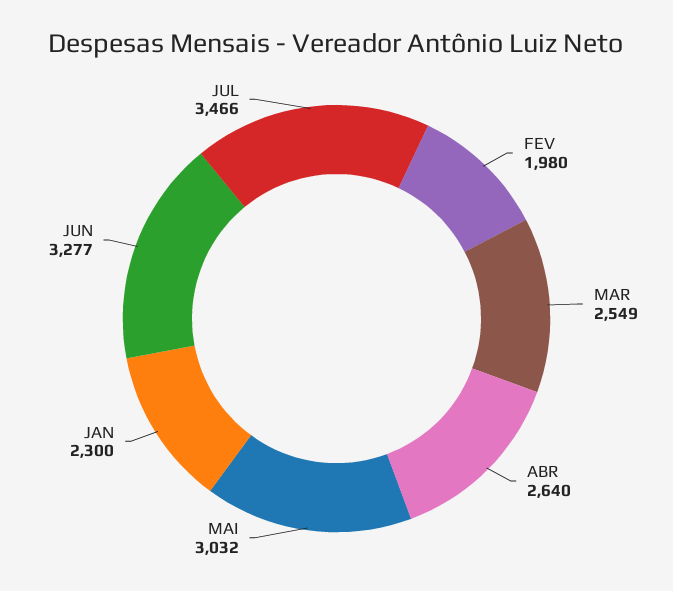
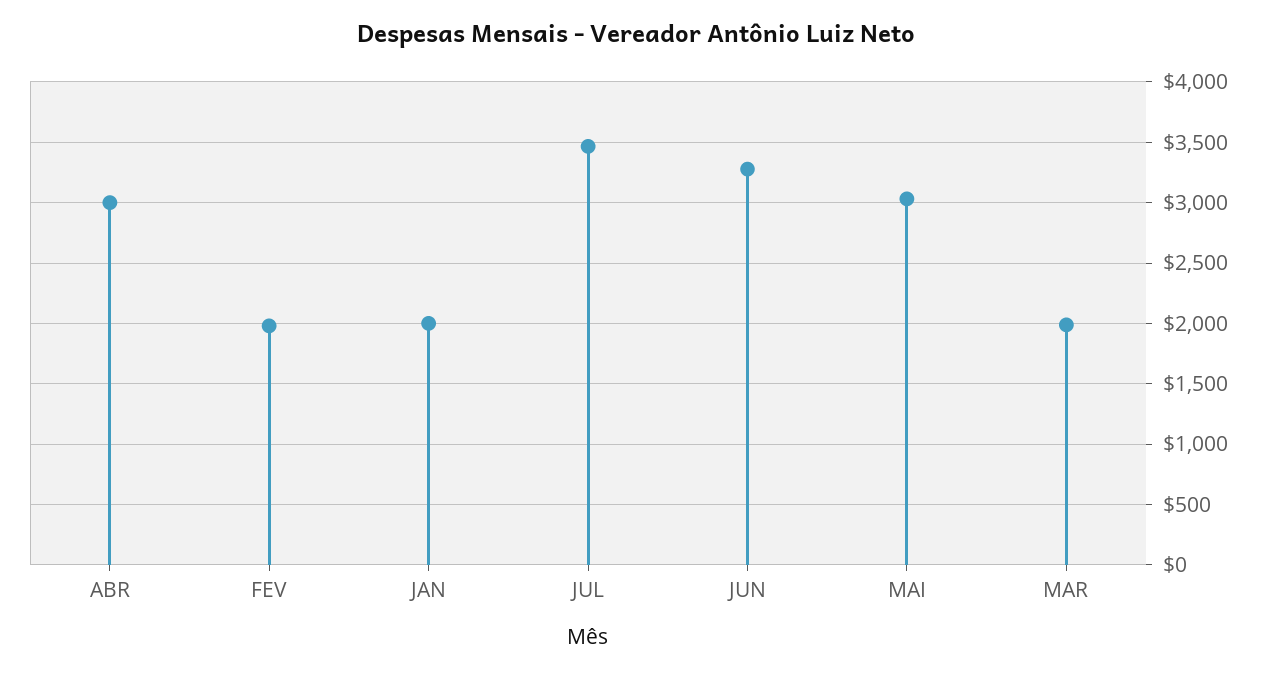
  {
    "FEV": 1980,
-   "MAR": 2549,
+   "MAR": 2000,
-   "ABR": 2640,
+   "ABR": 3000,
    "MAI": 3032,
-   "JAN": 2300,
+   "JAN": 2000,
    "JUN": 3277,
    "JUL": 3466
  }

